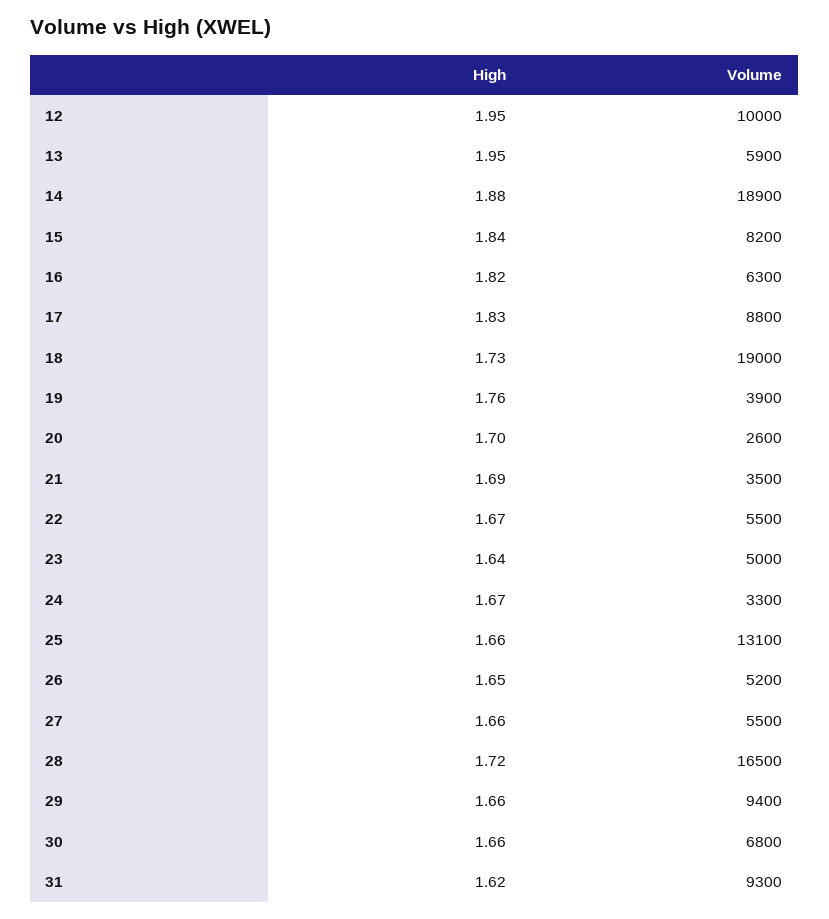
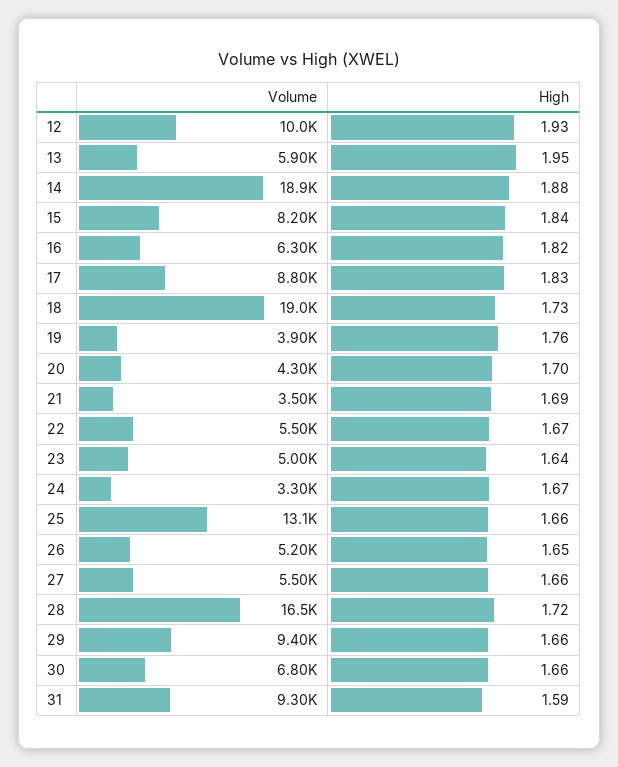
  {
    "High": {
-     "12": 1.95,
+     "12": 1.93,
      "13": 1.95,
      "14": 1.88,
      "15": 1.84,
      "16": 1.82,
      "17": 1.83,
      "18": 1.73,
      "19": 1.76,
      "20": 1.7,
      "21": 1.69,
      "22": 1.67,
      "23": 1.64,
      "24": 1.67,
      "25": 1.66,
      "26": 1.65,
      "27": 1.66,
      "28": 1.72,
      "29": 1.66,
      "30": 1.66,
-     "31": 1.62
+     "31": 1.59
    },
    "Volume": {
      "12": 10000,
      "13": 5900,
      "14": 18900,
      "15": 8200,
      "16": 6300,
      "17": 8800,
      "18": 19000,
      "19": 3900,
-     "20": 2600,
+     "20": 4300,
      "21": 3500,
      "22": 5500,
      "23": 5000,
      "24": 3300,
      "25": 13100,
      "26": 5200,
      "27": 5500,
      "28": 16500,
      "29": 9400,
      "30": 6800,
      "31": 9300
    }
  }

